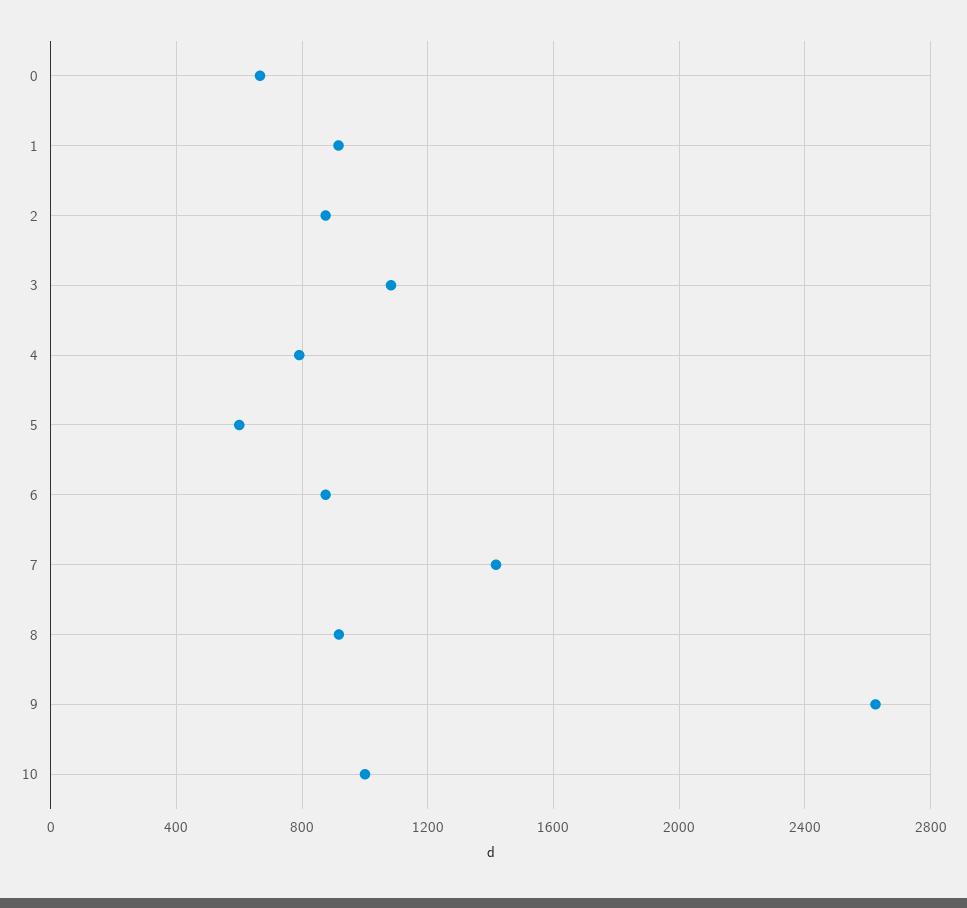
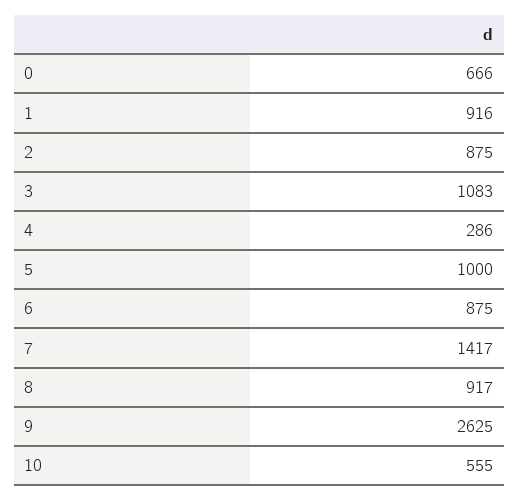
  {
    "0": 666,
    "1": 916,
    "2": 875,
    "3": 1083,
-   "4": 800,
+   "4": 286,
-   "5": 600,
+   "5": 1000,
    "6": 875,
    "7": 1417,
    "8": 917,
    "9": 2625,
-   "10": 1000
+   "10": 555
  }

